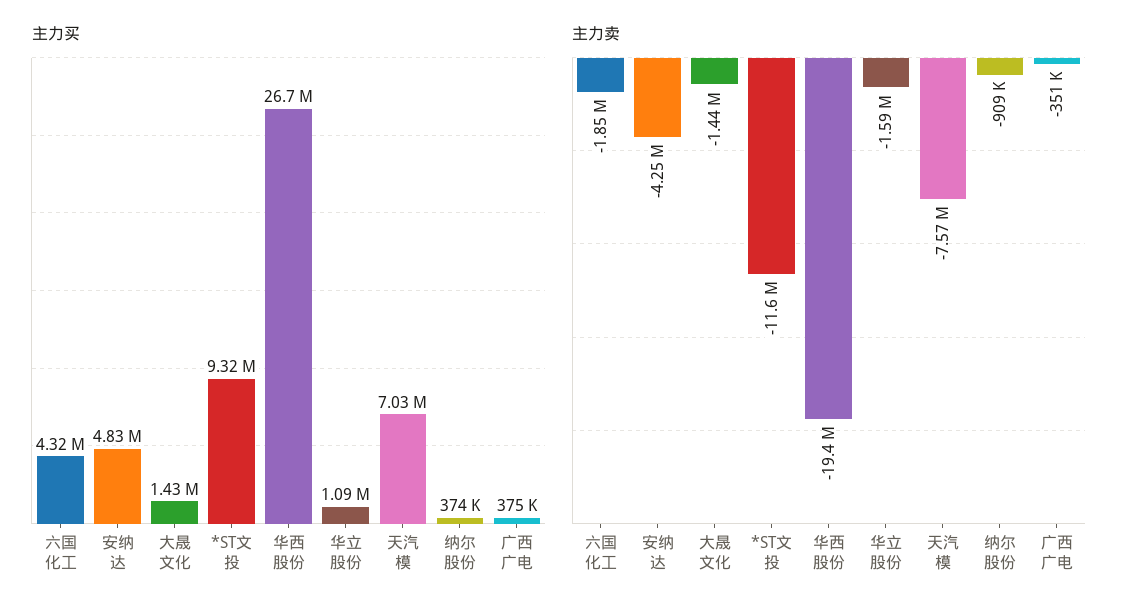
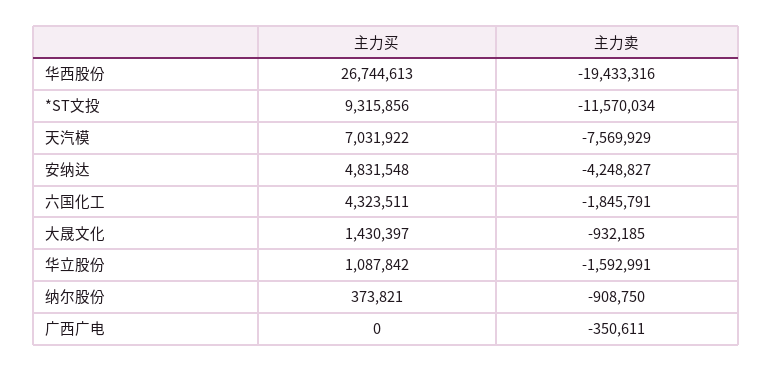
  {
    "主力买": {
      "六国化工": 4323511,
      "安纳达": 4831548,
      "大晟文化": 1430397,
      "*ST文投": 9315856,
      "华西股份": 26744613,
      "华立股份": 1087842,
      "天汽模": 7031922,
      "纳尔股份": 373821,
-     "广西广电": 375000
+     "广西广电": 0
    },
    "主力卖": {
      "六国化工": -1845791,
      "安纳达": -4248827,
-     "大晟文化": -1440000,
+     "大晟文化": -932185,
      "*ST文投": -11570034,
      "华西股份": -19433316,
      "华立股份": -1592991,
      "天汽模": -7569929,
      "纳尔股份": -908750,
      "广西广电": -350611
    }
  }

